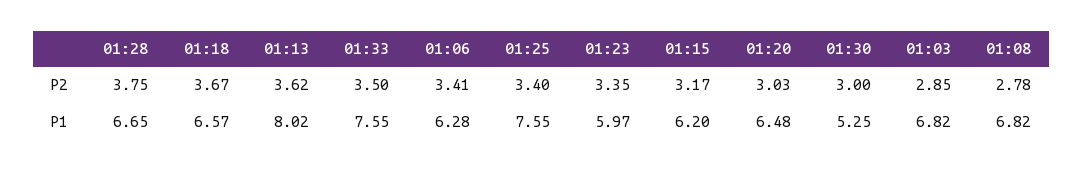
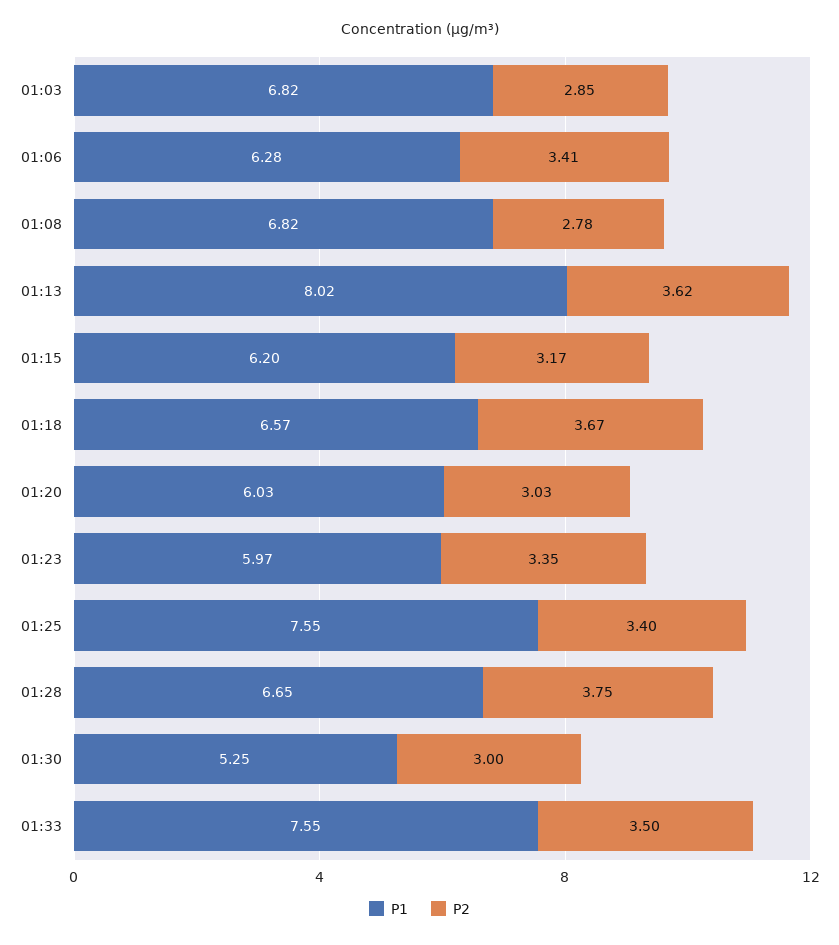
  {
    "P2": {
      "01:28": 3.75,
      "01:18": 3.67,
      "01:13": 3.62,
      "01:33": 3.5,
      "01:06": 3.41,
      "01:25": 3.4,
      "01:23": 3.35,
      "01:15": 3.17,
      "01:20": 3.03,
      "01:30": 3,
      "01:03": 2.85,
      "01:08": 2.78
    },
    "P1": {
      "01:28": 6.65,
      "01:18": 6.57,
      "01:13": 8.02,
      "01:33": 7.55,
      "01:06": 6.28,
      "01:25": 7.55,
      "01:23": 5.97,
      "01:15": 6.2,
-     "01:20": 6.48,
+     "01:20": 6.03,
      "01:30": 5.25,
      "01:03": 6.82,
      "01:08": 6.82
    }
  }

